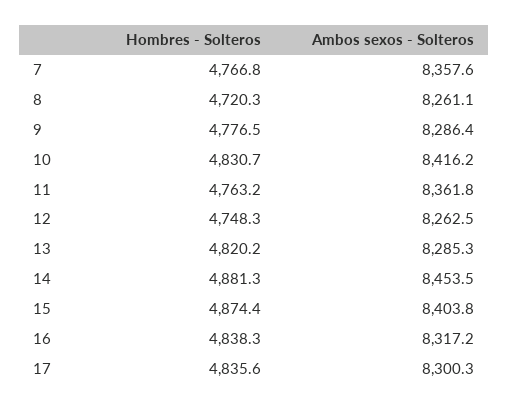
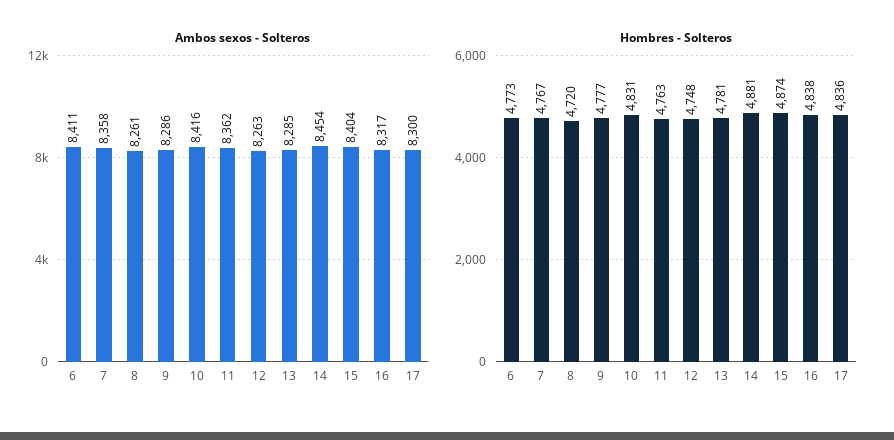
  {
    "Hombres - Solteros": {
      "7": 4766.8,
      "8": 4720.3,
      "9": 4776.5,
      "10": 4830.7,
      "11": 4763.2,
      "12": 4748.3,
-     "13": 4820.2,
+     "13": 4781,
      "14": 4881.3,
      "15": 4874.4,
      "16": 4838.3,
-     "17": 4835.6
+     "17": 4835.6,
+     "6": 4773
    },
    "Ambos sexos - Solteros": {
      "7": 8357.6,
      "8": 8261.1,
      "9": 8286.4,
      "10": 8416.2,
      "11": 8361.8,
      "12": 8262.5,
      "13": 8285.3,
      "14": 8453.5,
      "15": 8403.8,
      "16": 8317.2,
-     "17": 8300.3
+     "17": 8300.3,
+     "6": 8411
    }
  }

